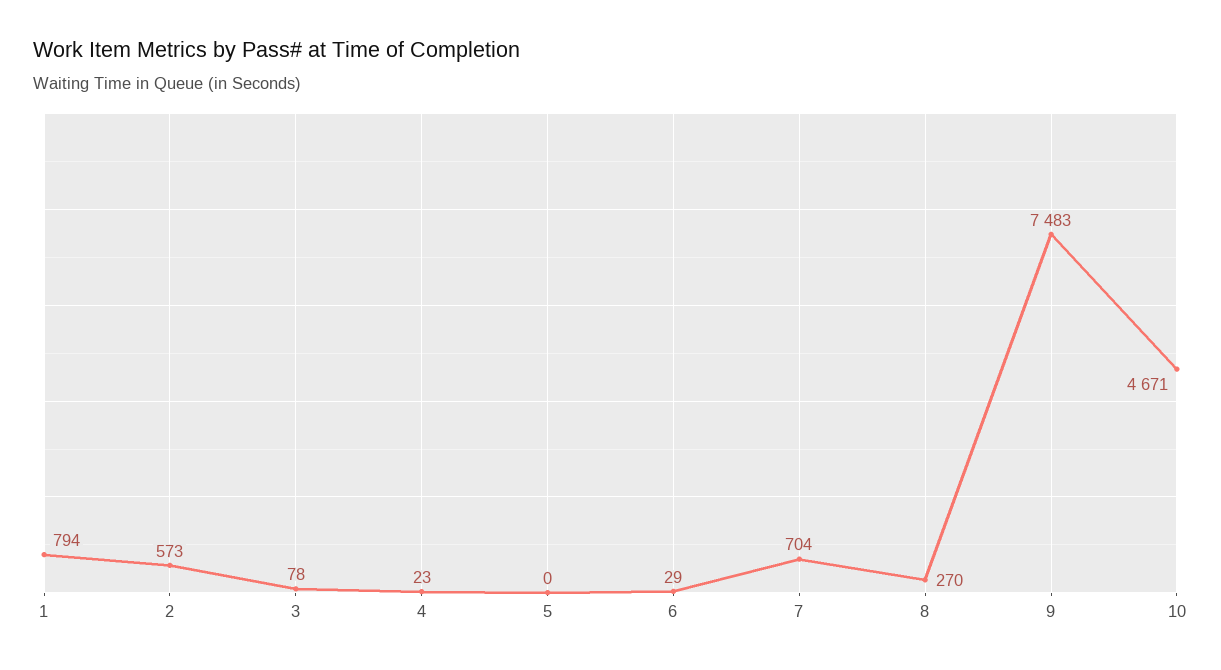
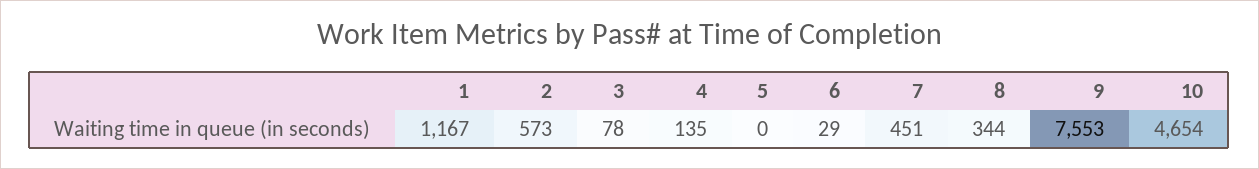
  {
-   "1": 794,
+   "1": 1167,
    "2": 573,
    "3": 78,
-   "4": 23,
+   "4": 135,
    "5": 0,
    "6": 29,
-   "7": 704,
+   "7": 451,
-   "8": 270,
+   "8": 344,
-   "9": 7483,
+   "9": 7553,
-   "10": 4671
+   "10": 4654
  }

